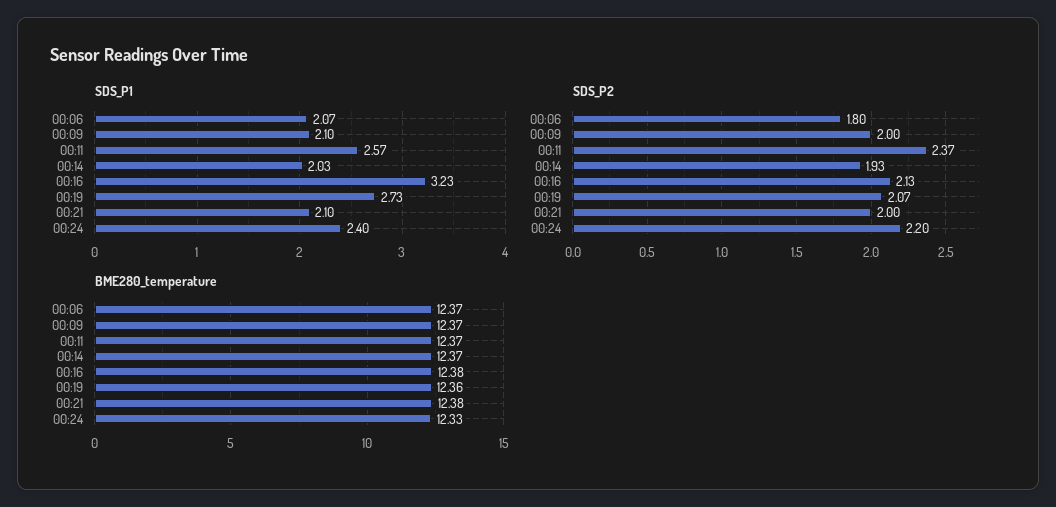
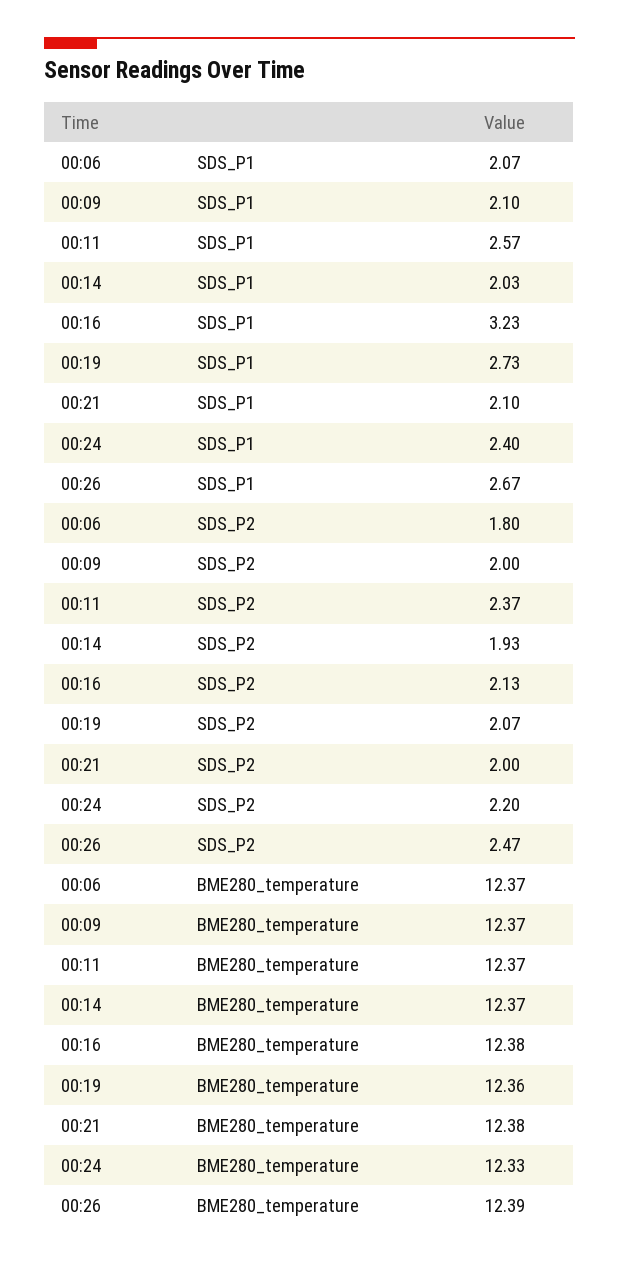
  {
    "SDS_P1": {
      "00:06": 2.07,
      "00:09": 2.1,
      "00:11": 2.57,
      "00:14": 2.03,
      "00:16": 3.23,
      "00:19": 2.73,
      "00:21": 2.1,
-     "00:24": 2.4
+     "00:24": 2.4,
+     "00:26": 2.67
    },
    "SDS_P2": {
      "00:06": 1.8,
      "00:09": 2,
      "00:11": 2.37,
      "00:14": 1.93,
      "00:16": 2.13,
      "00:19": 2.07,
      "00:21": 2,
-     "00:24": 2.2
+     "00:24": 2.2,
+     "00:26": 2.47
    },
    "BME280_temperature": {
      "00:06": 12.37,
      "00:09": 12.37,
      "00:11": 12.37,
      "00:14": 12.37,
      "00:16": 12.38,
      "00:19": 12.36,
      "00:21": 12.38,
-     "00:24": 12.33
+     "00:24": 12.33,
+     "00:26": 12.39
    }
  }

